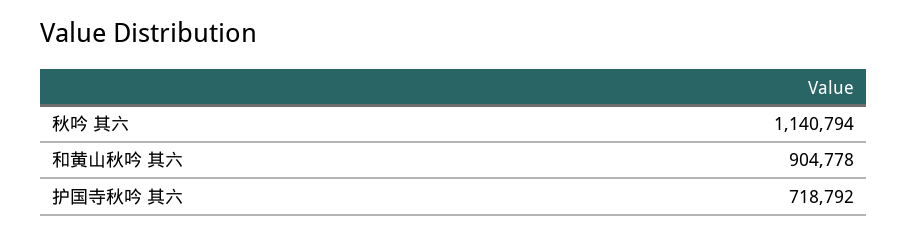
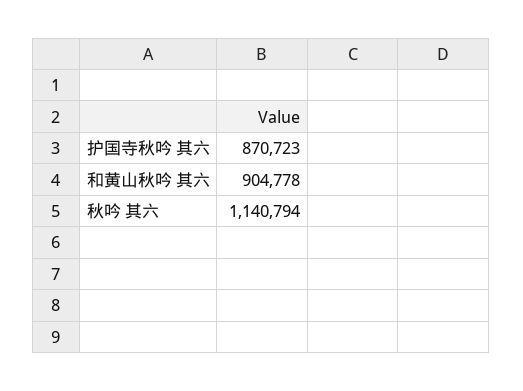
  {
    "秋吟 其六": 1140794,
    "和黄山秋吟 其六": 904778,
-   "护国寺秋吟 其六": 718792
+   "护国寺秋吟 其六": 870723
  }

